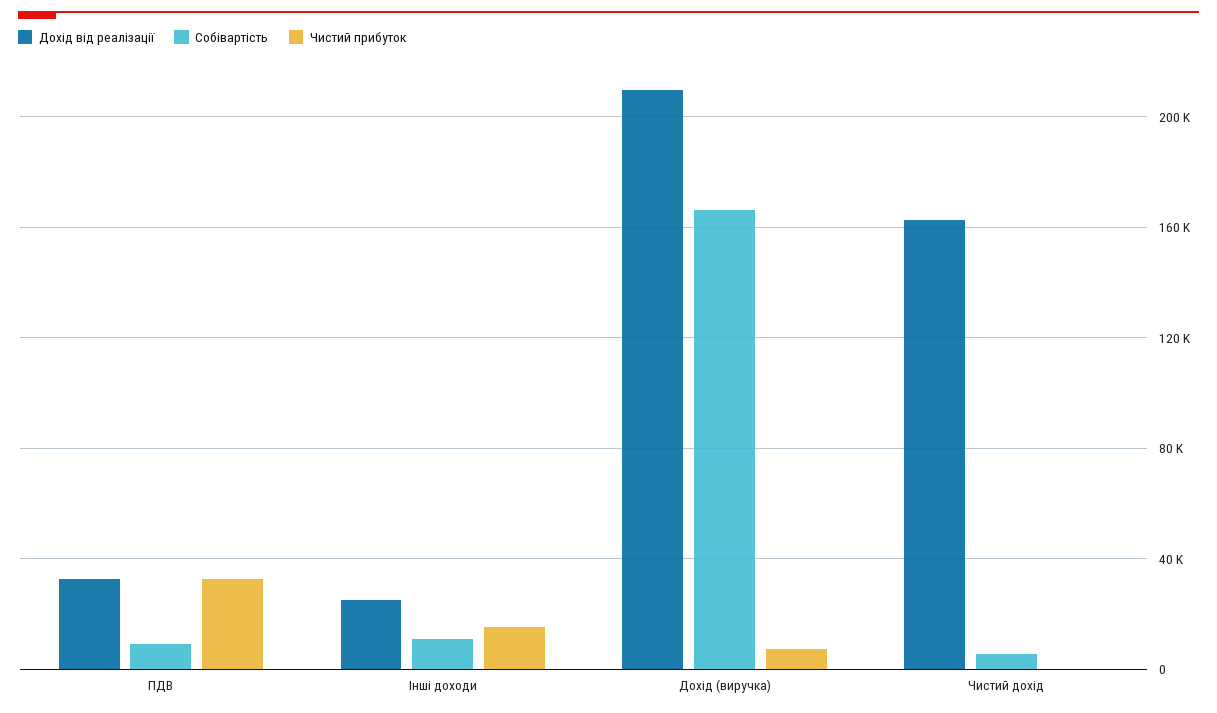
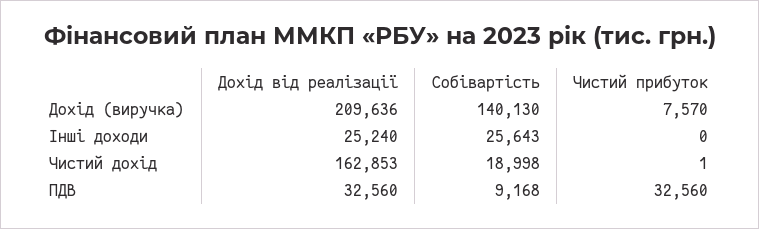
  {
    "Дохід від реалізації": {
      "ПДВ": 32560,
      "Інші доходи": 25240,
      "Дохід (виручка)": 209636,
      "Чистий дохід": 162853
    },
    "Собівартість": {
      "ПДВ": 9168,
-     "Інші доходи": 10000,
+     "Інші доходи": 25643,
-     "Дохід (виручка)": 165000,
+     "Дохід (виручка)": 140130,
-     "Чистий дохід": 5000
+     "Чистий дохід": 18998
    },
    "Чистий прибуток": {
      "ПДВ": 32560,
-     "Інші доходи": 15000,
+     "Інші доходи": 0,
      "Дохід (виручка)": 7570,
      "Чистий дохід": 1
    }
  }

